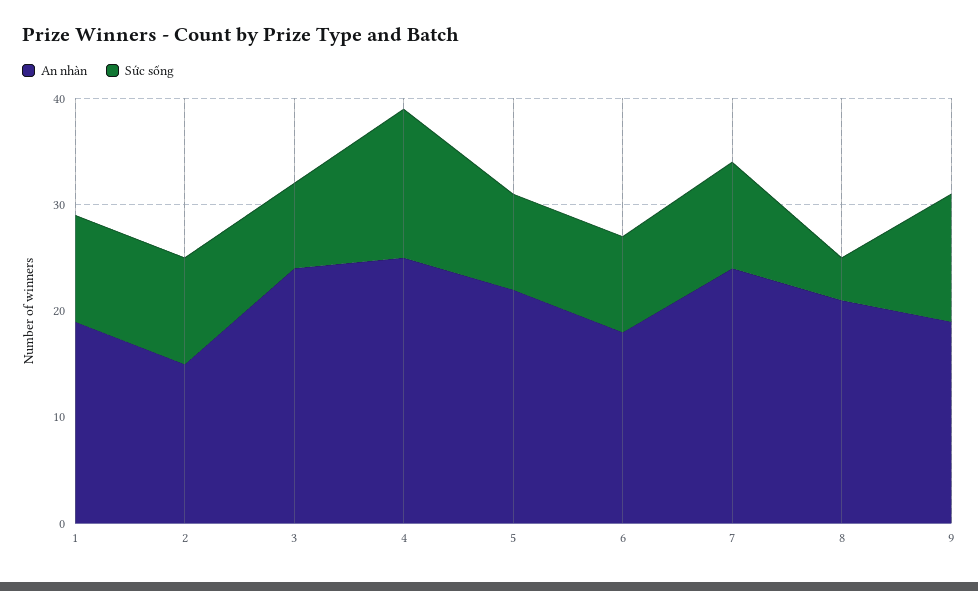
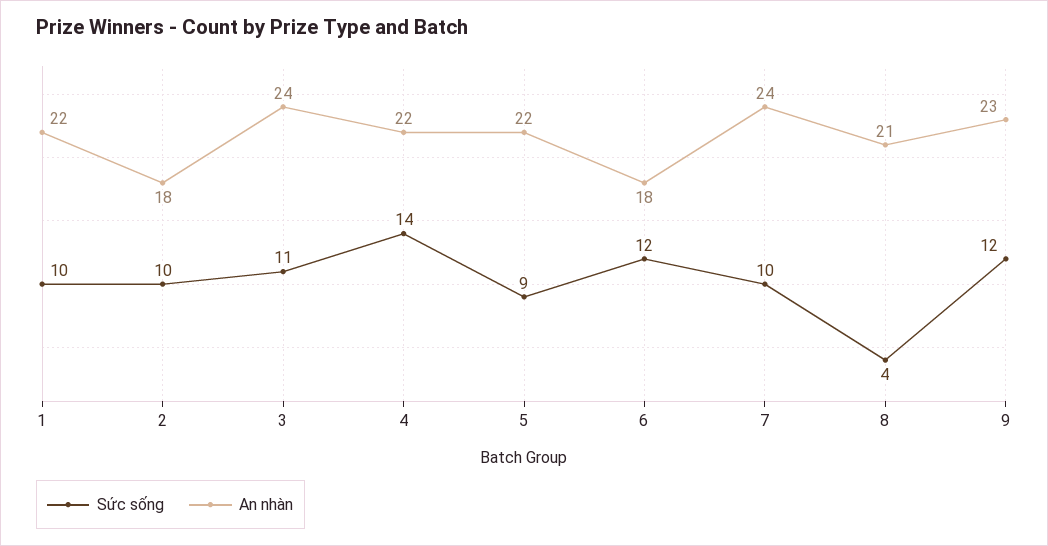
  {
    "An nhàn": {
-     "1": 19,
+     "1": 22,
-     "2": 15,
+     "2": 18,
      "3": 24,
-     "4": 25,
+     "4": 22,
      "5": 22,
      "6": 18,
      "7": 24,
      "8": 21,
-     "9": 19
+     "9": 23
    },
    "Sức sống": {
      "1": 10,
      "2": 10,
-     "3": 8,
+     "3": 11,
      "4": 14,
      "5": 9,
-     "6": 9,
+     "6": 12,
      "7": 10,
      "8": 4,
      "9": 12
    }
  }

